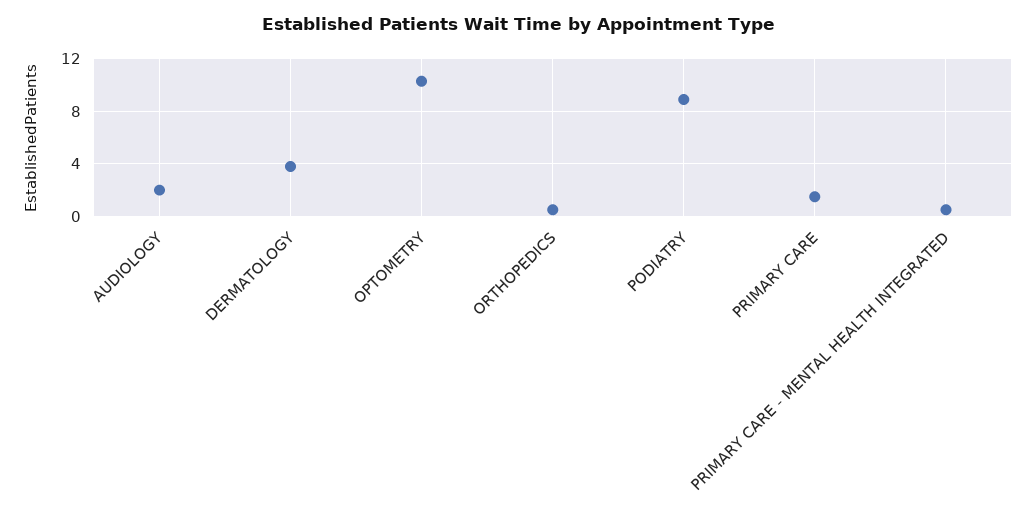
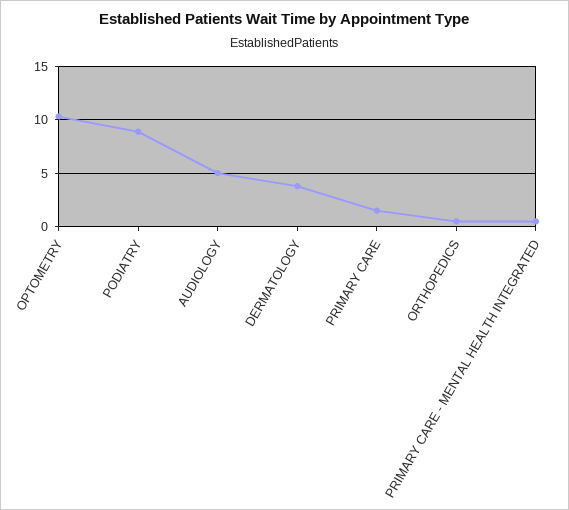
  {
-   "AUDIOLOGY": 2,
+   "AUDIOLOGY": 5,
    "DERMATOLOGY": 4,
    "OPTOMETRY": 10.5,
    "ORTHOPEDICS": 0.5,
    "PODIATRY": 9,
    "PRIMARY CARE": 1.5,
    "PRIMARY CARE - MENTAL HEALTH INTEGRATED": 0.5
  }

